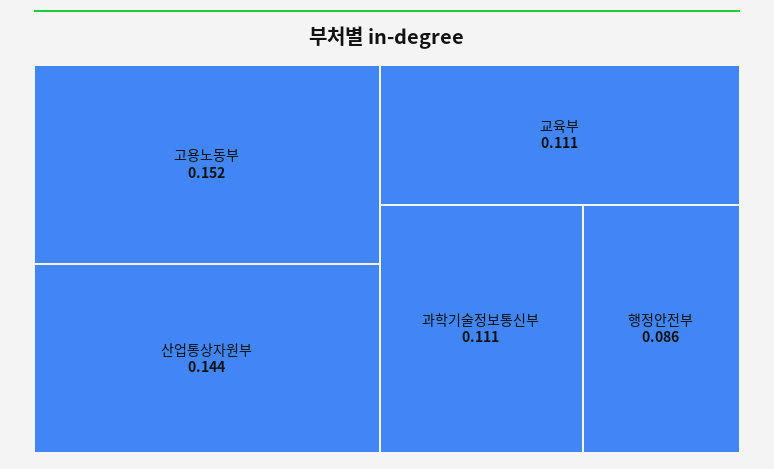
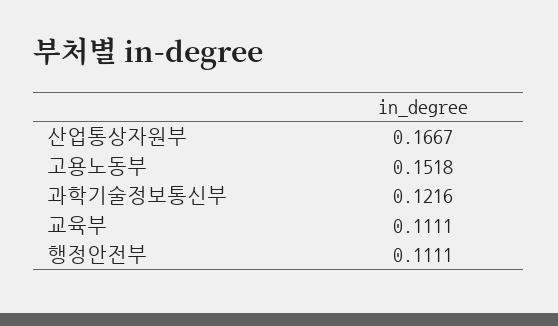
  {
    "고용노동부": 0.1518,
-   "산업통상자원부": 0.144,
+   "산업통상자원부": 0.1667,
    "교육부": 0.1111,
-   "과학기술정보통신부": 0.111,
+   "과학기술정보통신부": 0.1216,
-   "행정안전부": 0.086
+   "행정안전부": 0.1111
  }

